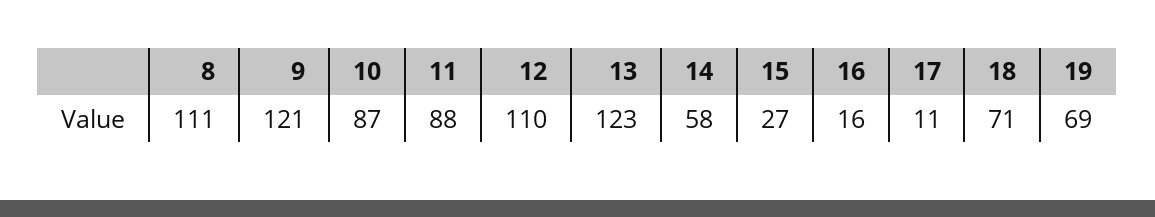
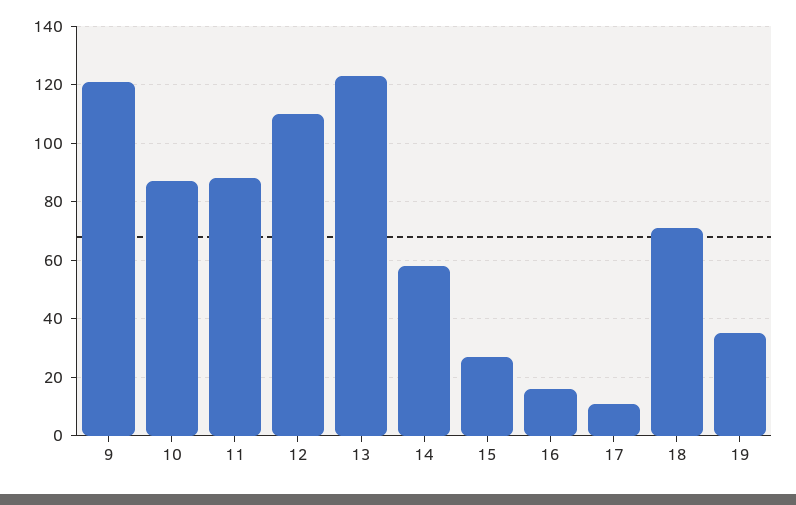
  {
-   "8": 111,
    "9": 121,
    "10": 87,
    "11": 88,
    "12": 110,
    "13": 123,
    "14": 58,
    "15": 27,
    "16": 16,
    "17": 11,
    "18": 71,
-   "19": 69
+   "19": 35
  }

